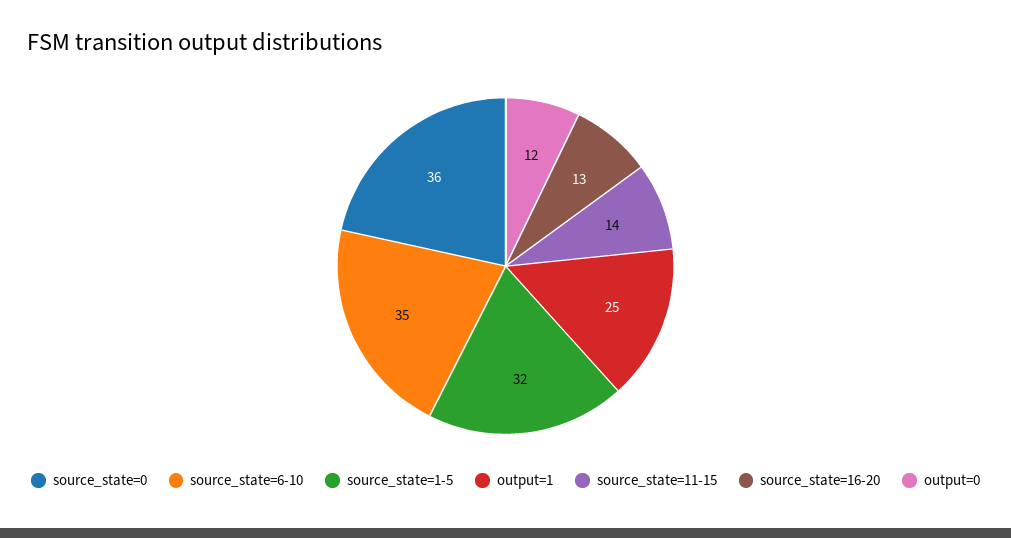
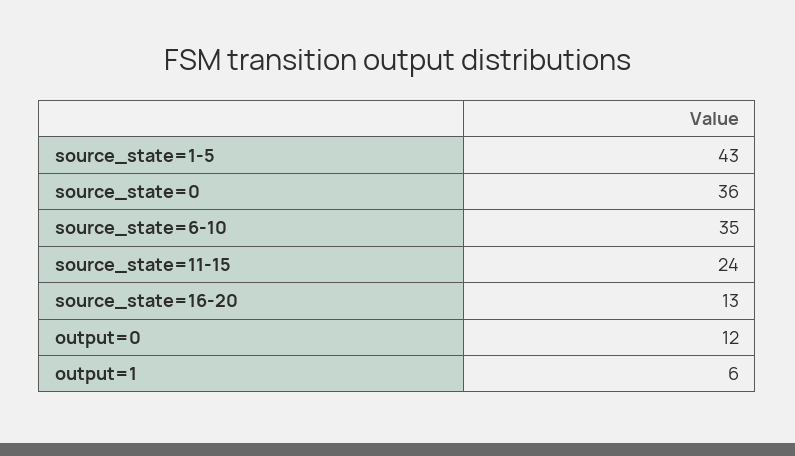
  {
    "source_state=0": 36,
    "source_state=6-10": 35,
-   "source_state=1-5": 32,
+   "source_state=1-5": 43,
-   "output=1": 25,
+   "output=1": 6,
-   "source_state=11-15": 14,
+   "source_state=11-15": 24,
    "source_state=16-20": 13,
    "output=0": 12
  }

